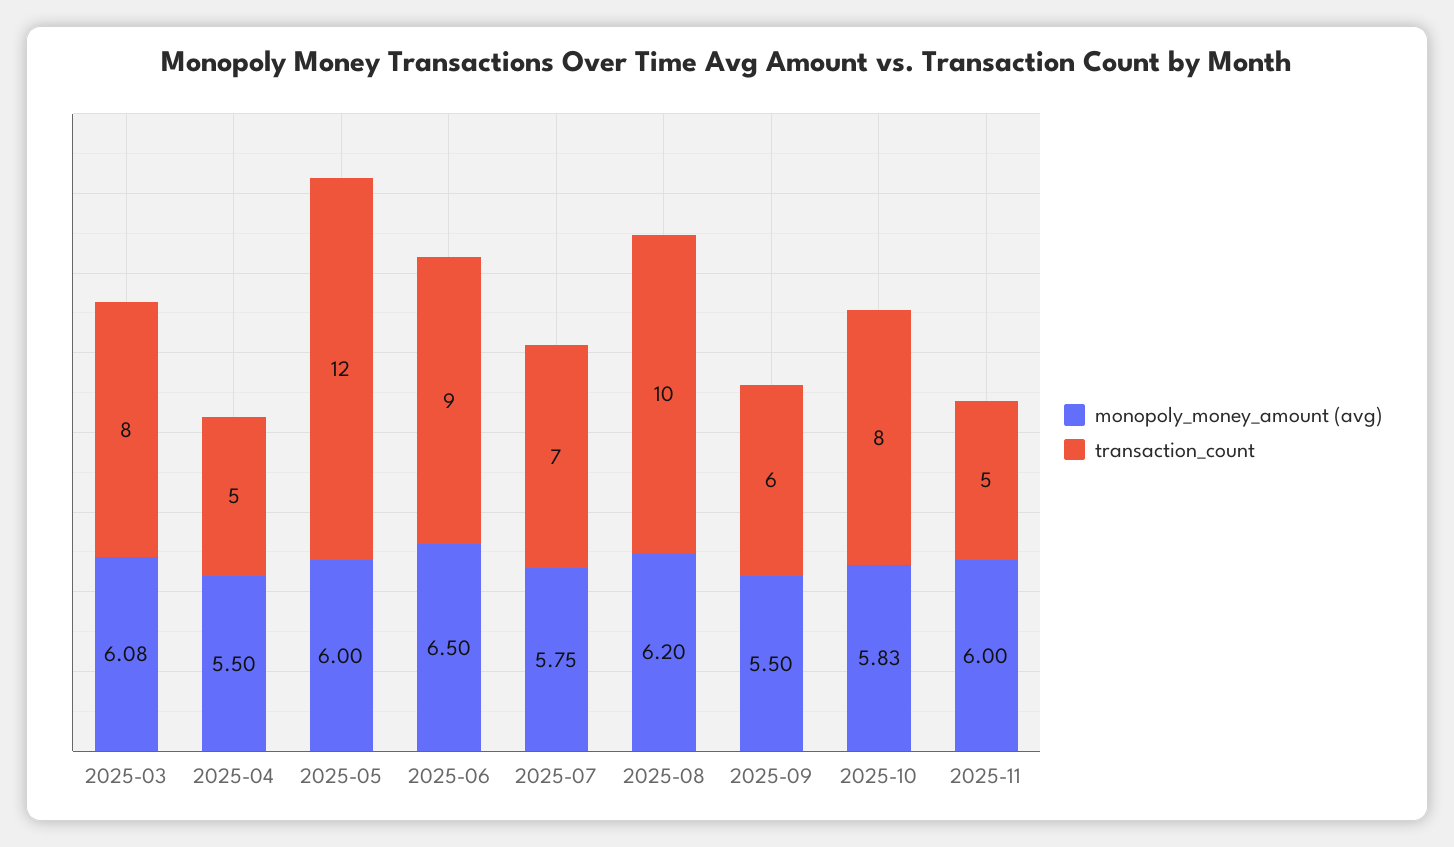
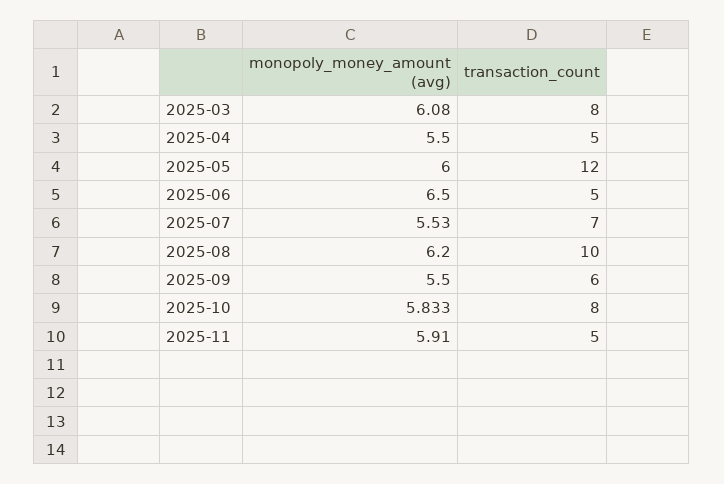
  {
    "monopoly_money_amount (avg)": {
      "2025-03": 6.08,
      "2025-04": 5.5,
      "2025-05": 6,
      "2025-06": 6.5,
-     "2025-07": 5.75,
+     "2025-07": 5.53,
      "2025-08": 6.2,
      "2025-09": 5.5,
      "2025-10": 5.833,
-     "2025-11": 6
+     "2025-11": 5.91
    },
    "transaction_count": {
      "2025-03": 8,
      "2025-04": 5,
      "2025-05": 12,
-     "2025-06": 9,
+     "2025-06": 5,
      "2025-07": 7,
      "2025-08": 10,
      "2025-09": 6,
      "2025-10": 8,
      "2025-11": 5
    }
  }

